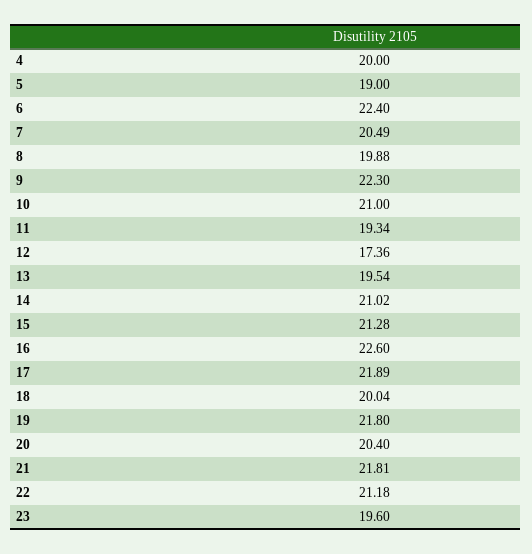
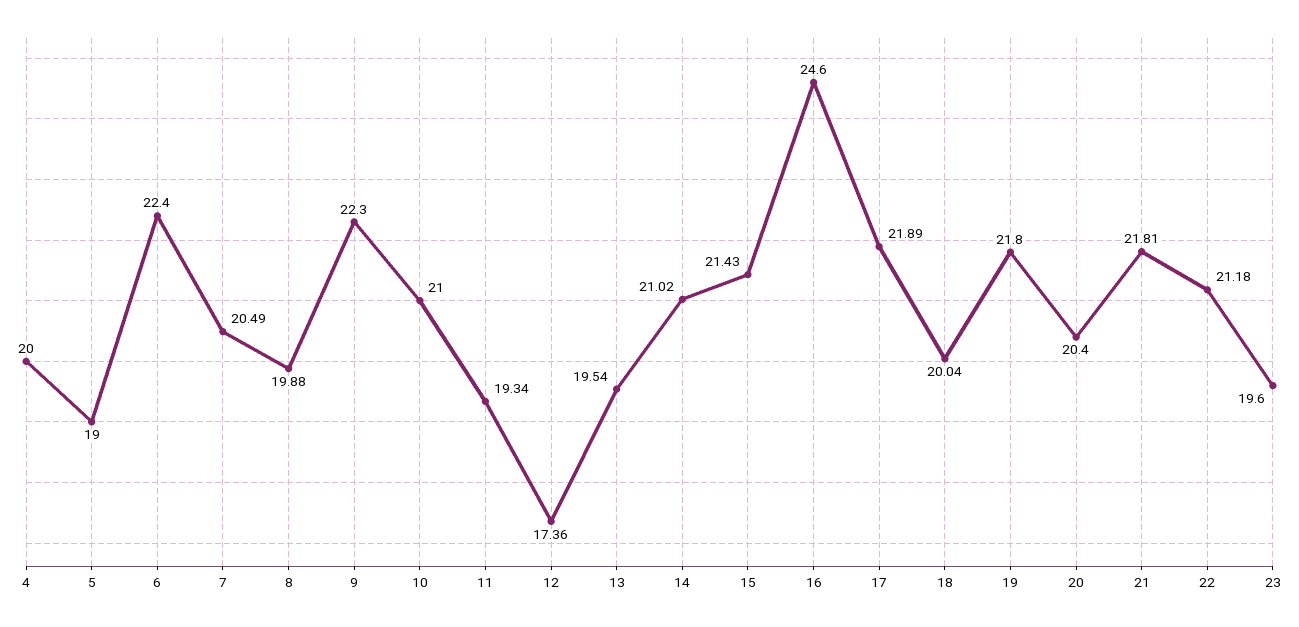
  {
    "4": 20,
    "5": 19,
    "6": 22.4,
    "7": 20.49,
    "8": 19.88,
    "9": 22.3,
    "10": 21,
    "11": 19.34,
    "12": 17.36,
    "13": 19.54,
    "14": 21.02,
-   "15": 21.28,
+   "15": 21.43,
-   "16": 22.6,
+   "16": 24.6,
    "17": 21.89,
    "18": 20.04,
    "19": 21.8,
    "20": 20.4,
    "21": 21.81,
    "22": 21.18,
    "23": 19.6
  }

